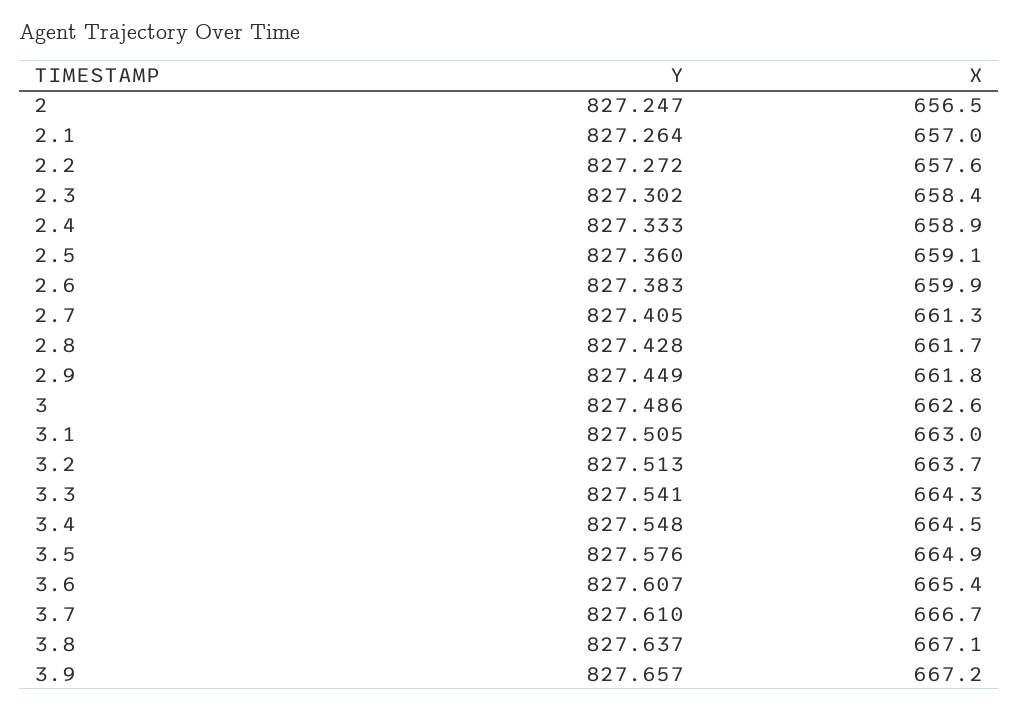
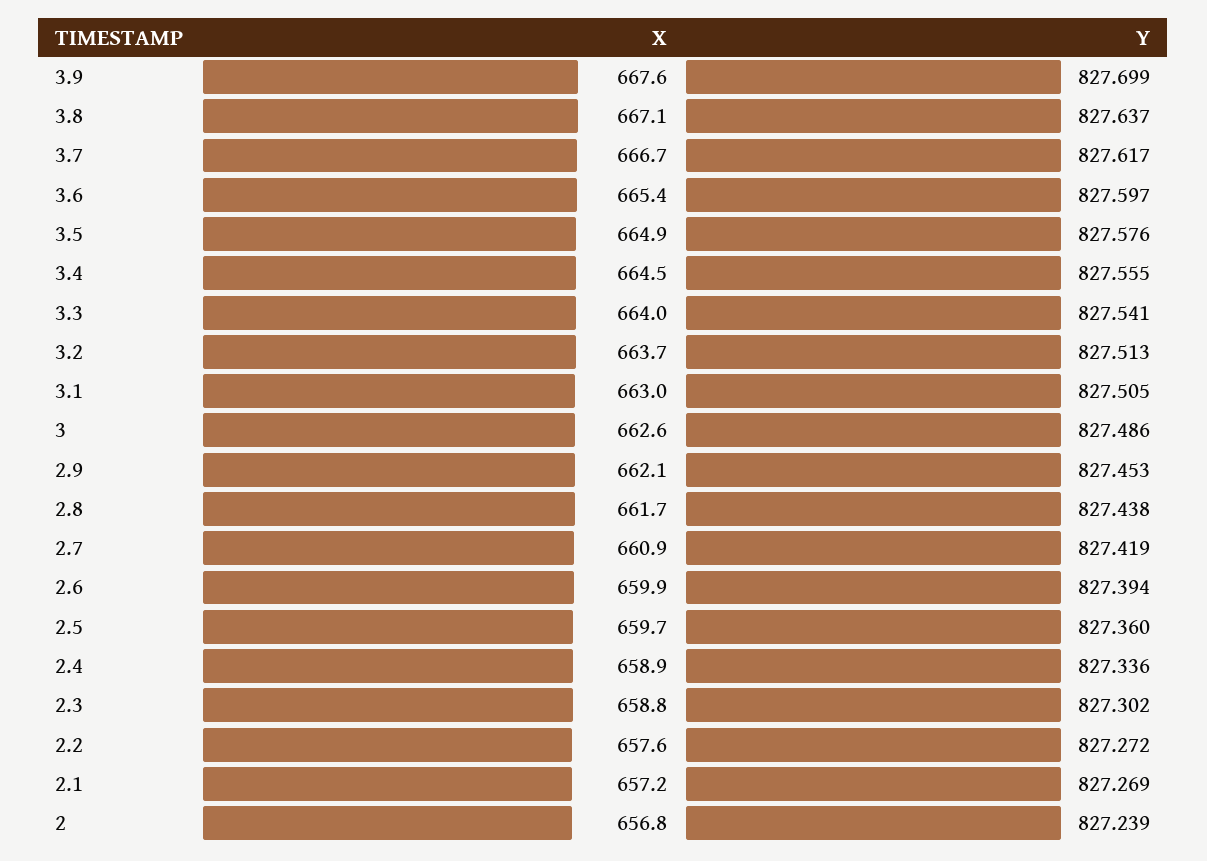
  {
    "Y": {
-     "2": 827.247,
+     "2": 827.239,
-     "2.1": 827.264,
+     "2.1": 827.269,
      "2.2": 827.272,
      "2.3": 827.302,
-     "2.4": 827.333,
+     "2.4": 827.336,
      "2.5": 827.36,
-     "2.6": 827.383,
+     "2.6": 827.394,
-     "2.7": 827.405,
+     "2.7": 827.419,
-     "2.8": 827.428,
+     "2.8": 827.438,
-     "2.9": 827.449,
+     "2.9": 827.453,
      "3": 827.486,
      "3.1": 827.505,
      "3.2": 827.513,
      "3.3": 827.541,
-     "3.4": 827.548,
+     "3.4": 827.555,
      "3.5": 827.576,
-     "3.6": 827.607,
+     "3.6": 827.597,
-     "3.7": 827.61,
+     "3.7": 827.617,
      "3.8": 827.637,
-     "3.9": 827.657
+     "3.9": 827.699
    },
    "X": {
-     "2": 656.5,
+     "2": 656.8,
-     "2.1": 657,
+     "2.1": 657.2,
      "2.2": 657.6,
-     "2.3": 658.4,
+     "2.3": 658.8,
      "2.4": 658.9,
-     "2.5": 659.1,
+     "2.5": 659.7,
      "2.6": 659.9,
-     "2.7": 661.3,
+     "2.7": 660.9,
      "2.8": 661.7,
-     "2.9": 661.8,
+     "2.9": 662.1,
      "3": 662.6,
      "3.1": 663,
      "3.2": 663.7,
-     "3.3": 664.3,
+     "3.3": 664,
      "3.4": 664.5,
      "3.5": 664.9,
      "3.6": 665.4,
      "3.7": 666.7,
      "3.8": 667.1,
-     "3.9": 667.2
+     "3.9": 667.6
    }
  }

